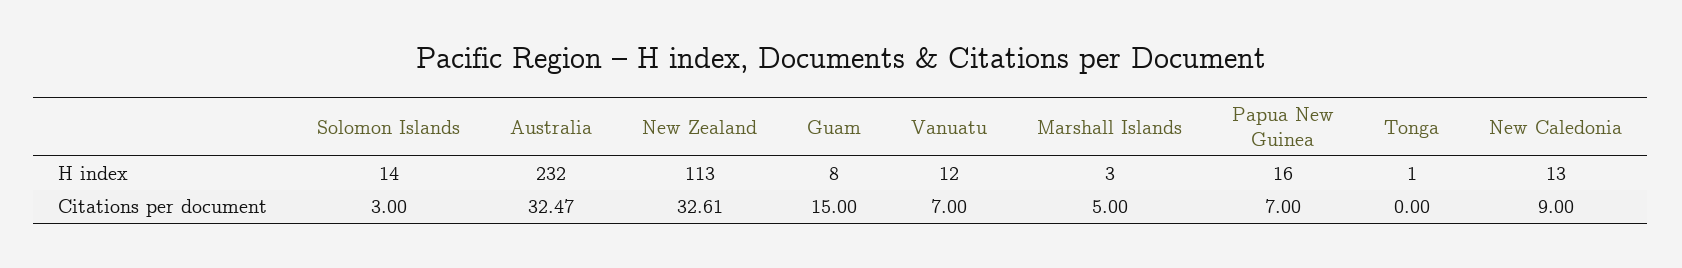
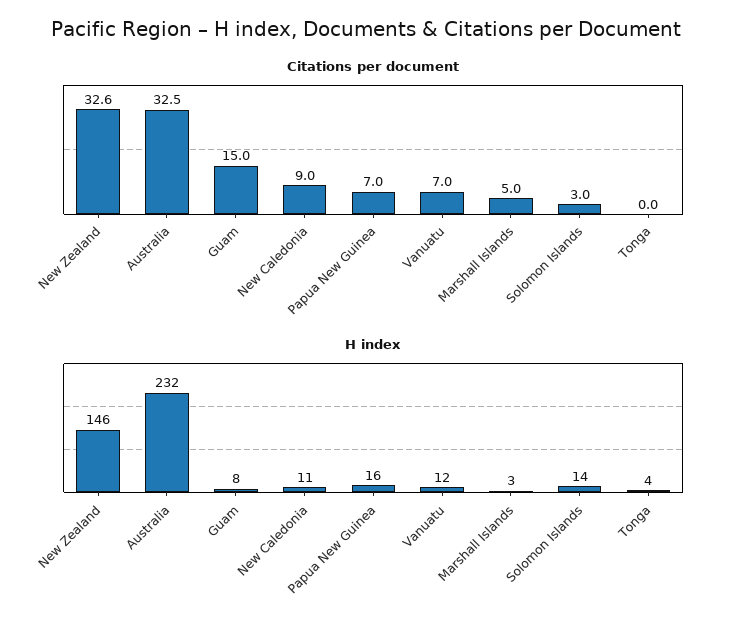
  {
    "H index": {
      "Solomon Islands": 14,
      "Australia": 232,
-     "New Zealand": 113,
+     "New Zealand": 146,
      "Guam": 8,
      "Vanuatu": 12,
      "Marshall Islands": 3,
      "Papua New Guinea": 16,
-     "Tonga": 1,
+     "Tonga": 4,
-     "New Caledonia": 13
+     "New Caledonia": 11
    },
    "Citations per document": {
      "Solomon Islands": 3,
      "Australia": 32.47,
      "New Zealand": 32.61,
      "Guam": 15,
      "Vanuatu": 7,
      "Marshall Islands": 5,
      "Papua New Guinea": 7,
      "Tonga": 0,
      "New Caledonia": 9
    }
  }

